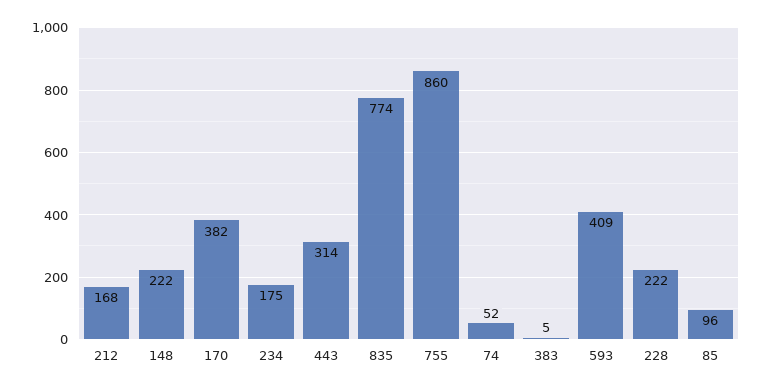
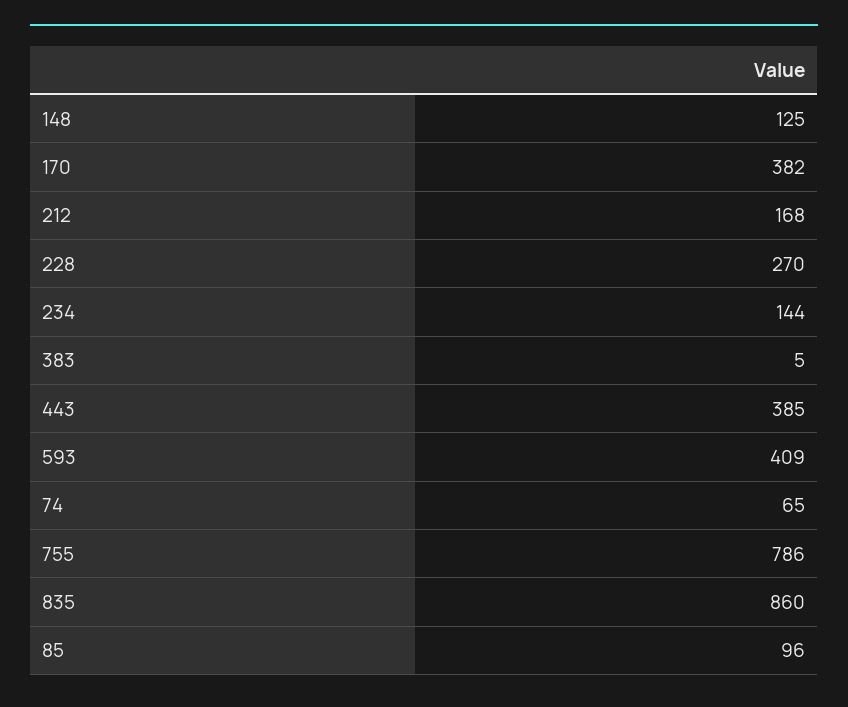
  {
    "212": 168,
-   "148": 222,
+   "148": 125,
    "170": 382,
-   "234": 175,
+   "234": 144,
-   "443": 314,
+   "443": 385,
-   "835": 774,
+   "835": 860,
-   "755": 860,
+   "755": 786,
-   "74": 52,
+   "74": 65,
    "383": 5,
    "593": 409,
-   "228": 222,
+   "228": 270,
    "85": 96
  }

